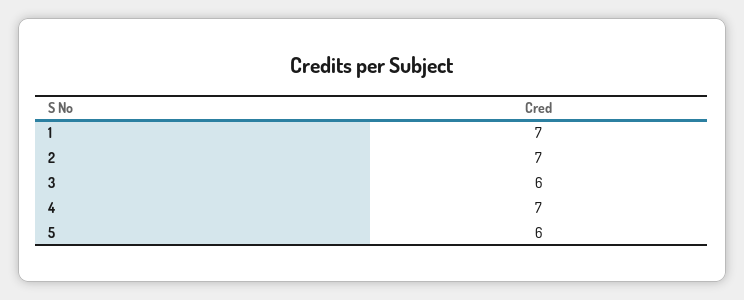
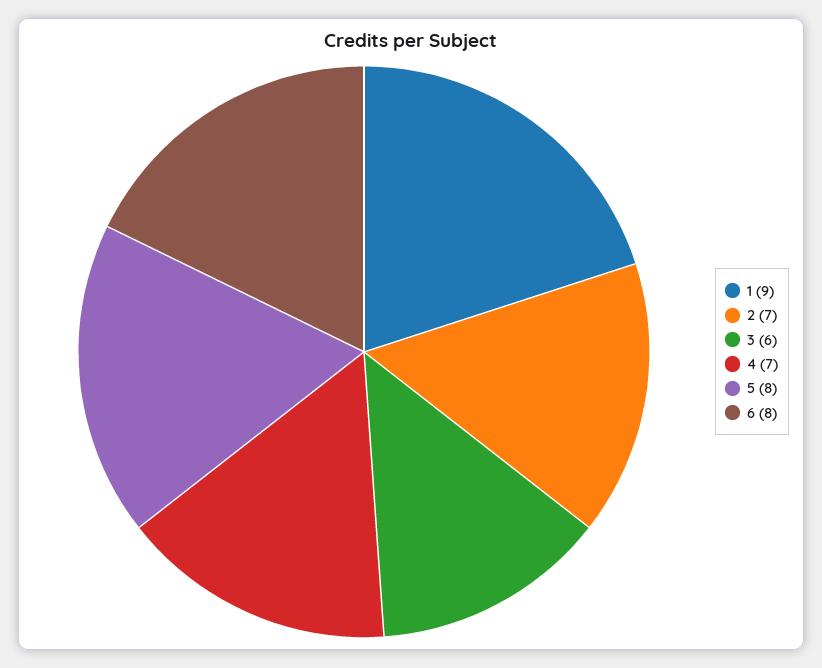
  {
-   "1": 7,
+   "1": 9,
    "2": 7,
    "3": 6,
    "4": 7,
-   "5": 6
+   "5": 8,
+   "6": 8
  }

